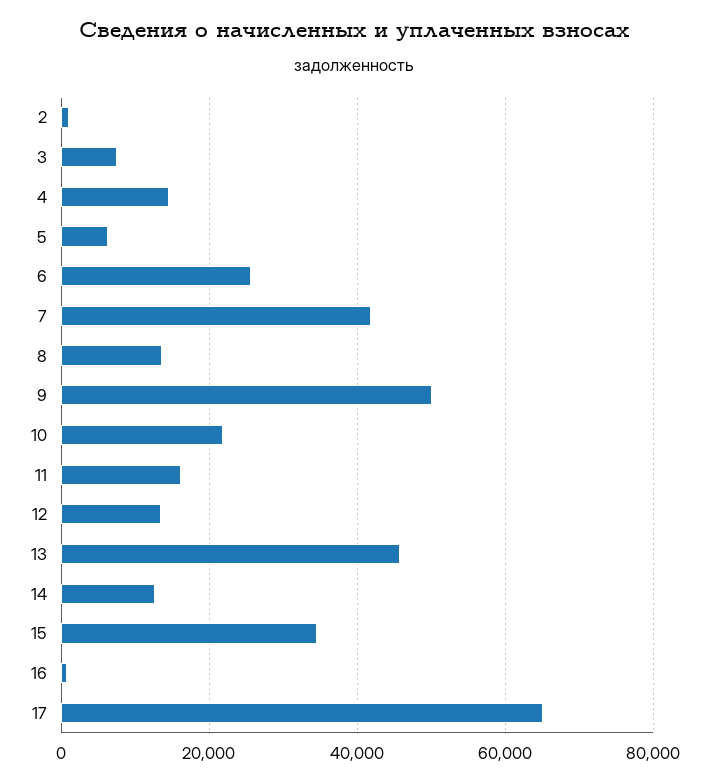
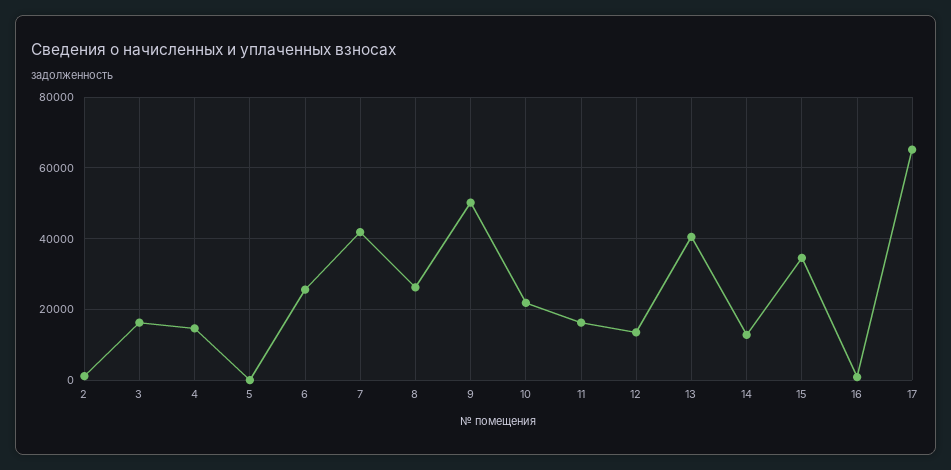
  {
    "2": 2000,
-   "3": 8000,
+   "3": 16000,
    "4": 14000,
-   "5": 6000,
+   "5": 0,
    "6": 26000,
    "7": 42000,
-   "8": 14000,
+   "8": 26000,
    "9": 50000,
    "10": 22000,
    "11": 16000,
    "12": 14000,
-   "13": 46000,
+   "13": 40000,
    "14": 12000,
    "15": 34000,
    "16": 0,
    "17": 66000
  }

